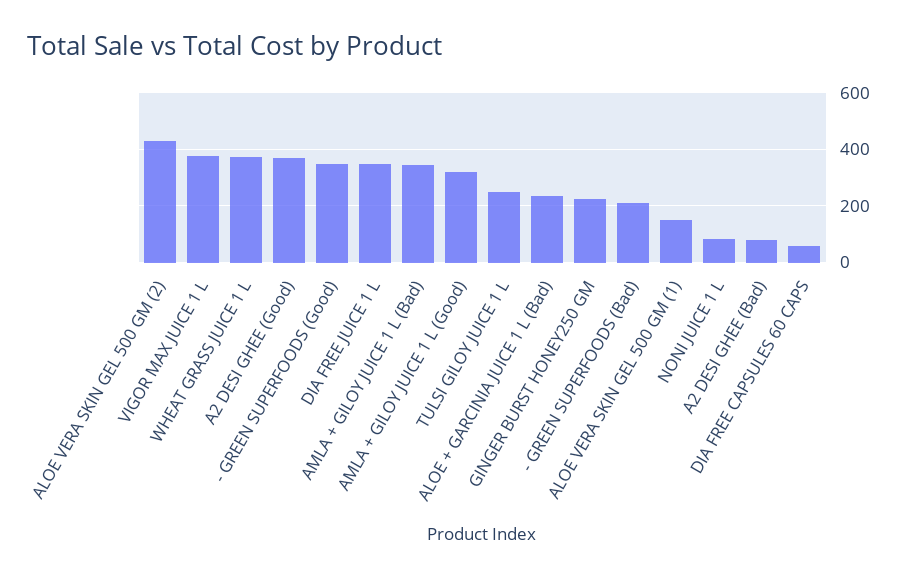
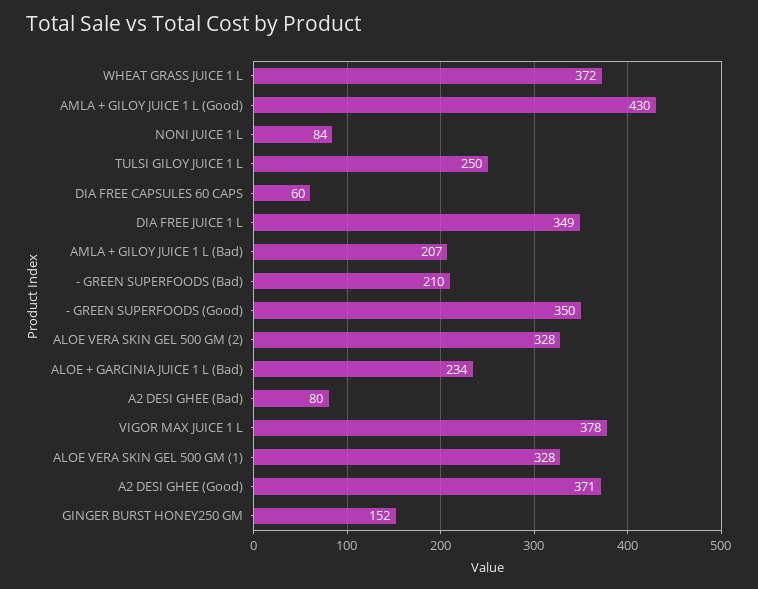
  {
-   "ALOE VERA SKIN GEL 500 GM (2)": 425,
+   "ALOE VERA SKIN GEL 500 GM (2)": 328,
    "VIGOR MAX JUICE 1 L": 378,
    "WHEAT GRASS JUICE 1 L": 372,
    "A2 DESI GHEE (Good)": 371,
    "- GREEN SUPERFOODS (Good)": 350,
    "DIA FREE JUICE 1 L": 349,
-   "AMLA + GILOY JUICE 1 L (Bad)": 350,
+   "AMLA + GILOY JUICE 1 L (Bad)": 207,
-   "AMLA + GILOY JUICE 1 L (Good)": 325,
+   "AMLA + GILOY JUICE 1 L (Good)": 430,
    "TULSI GILOY JUICE 1 L": 250,
    "ALOE + GARCINIA JUICE 1 L (Bad)": 234,
-   "GINGER BURST HONEY250 GM": 225,
+   "GINGER BURST HONEY250 GM": 152,
    "- GREEN SUPERFOODS (Bad)": 210,
-   "ALOE VERA SKIN GEL 500 GM (1)": 150,
+   "ALOE VERA SKIN GEL 500 GM (1)": 328,
    "NONI JUICE 1 L": 84,
    "A2 DESI GHEE (Bad)": 80,
    "DIA FREE CAPSULES 60 CAPS": 60
  }

